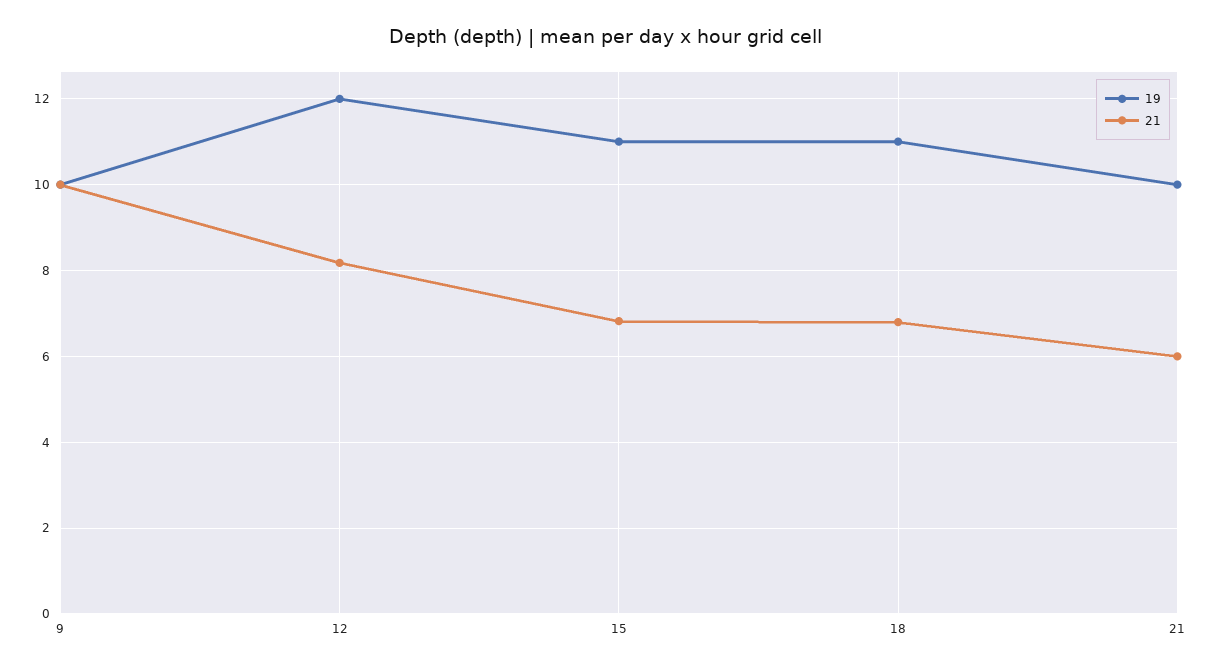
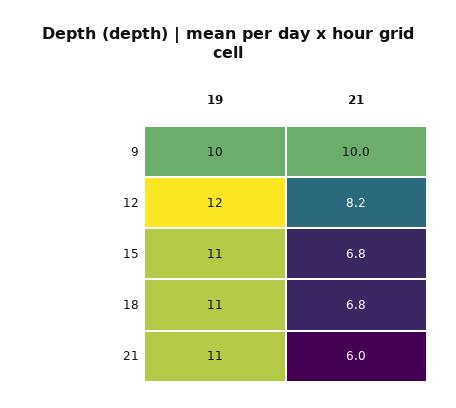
  {
    "19": {
      "9": 10,
      "12": 12,
      "15": 11,
      "18": 11,
-     "21": 10
+     "21": 11
    },
    "21": {
      "9": 10,
      "12": 8.2,
      "15": 6.8,
      "18": 6.8,
      "21": 6
    }
  }

